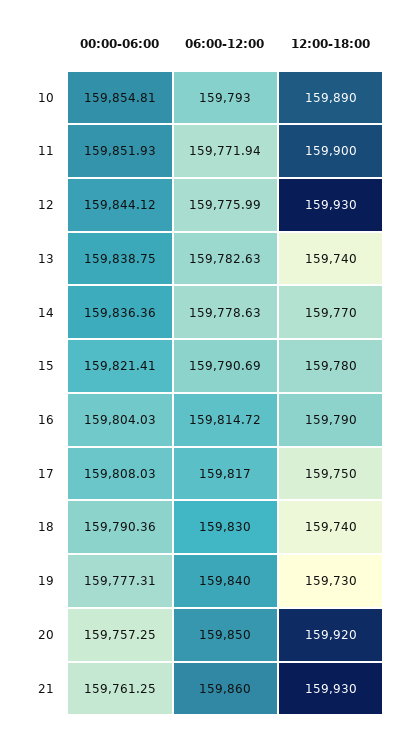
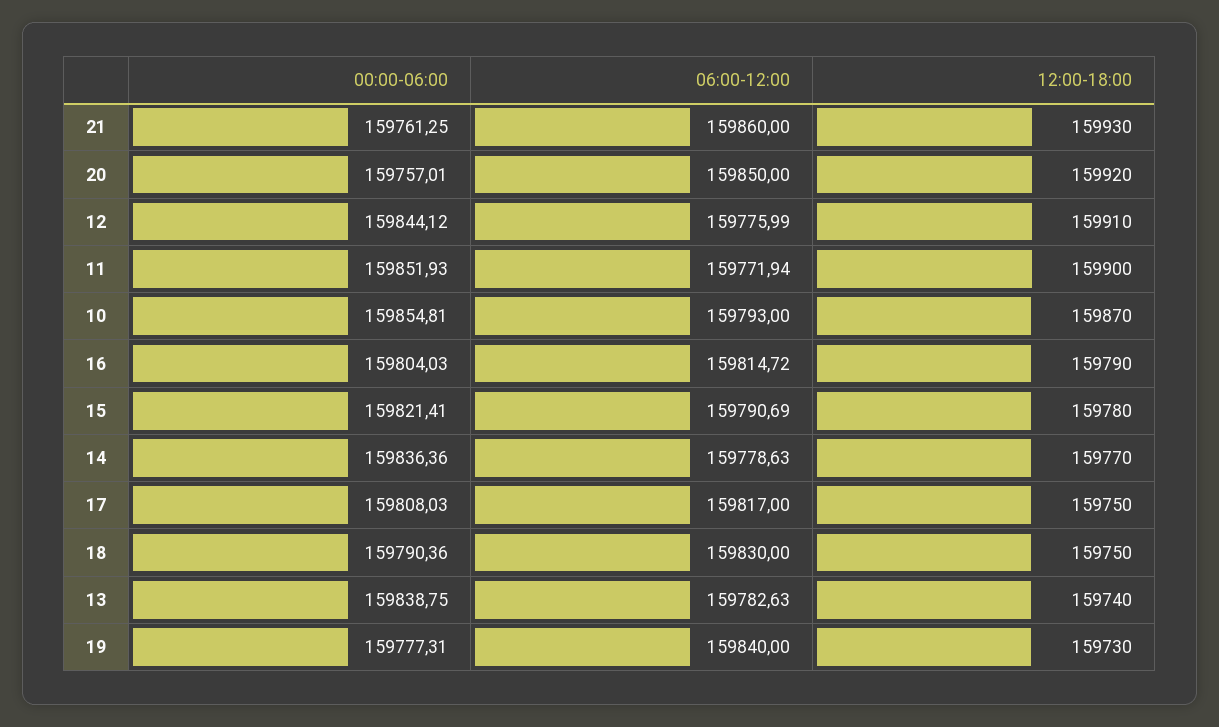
  {
    "00:00-06:00": {
      "10": 159854.81,
      "11": 159851.93,
      "12": 159844.12,
      "13": 159838.75,
      "14": 159836.36,
      "15": 159821.41,
      "16": 159804.03,
      "17": 159808.03,
      "18": 159790.36,
      "19": 159777.31,
-     "20": 159757.25,
+     "20": 159757.01,
      "21": 159761.25
    },
    "06:00-12:00": {
      "10": 159793,
      "11": 159771.94,
      "12": 159775.99,
      "13": 159782.63,
      "14": 159778.63,
      "15": 159790.69,
      "16": 159814.72,
      "17": 159817,
      "18": 159830,
      "19": 159840,
      "20": 159850,
      "21": 159860
    },
    "12:00-18:00": {
-     "10": 159890,
+     "10": 159870,
      "11": 159900,
-     "12": 159930,
+     "12": 159910,
      "13": 159740,
      "14": 159770,
      "15": 159780,
      "16": 159790,
      "17": 159750,
-     "18": 159740,
+     "18": 159750,
      "19": 159730,
      "20": 159920,
      "21": 159930
    }
  }

